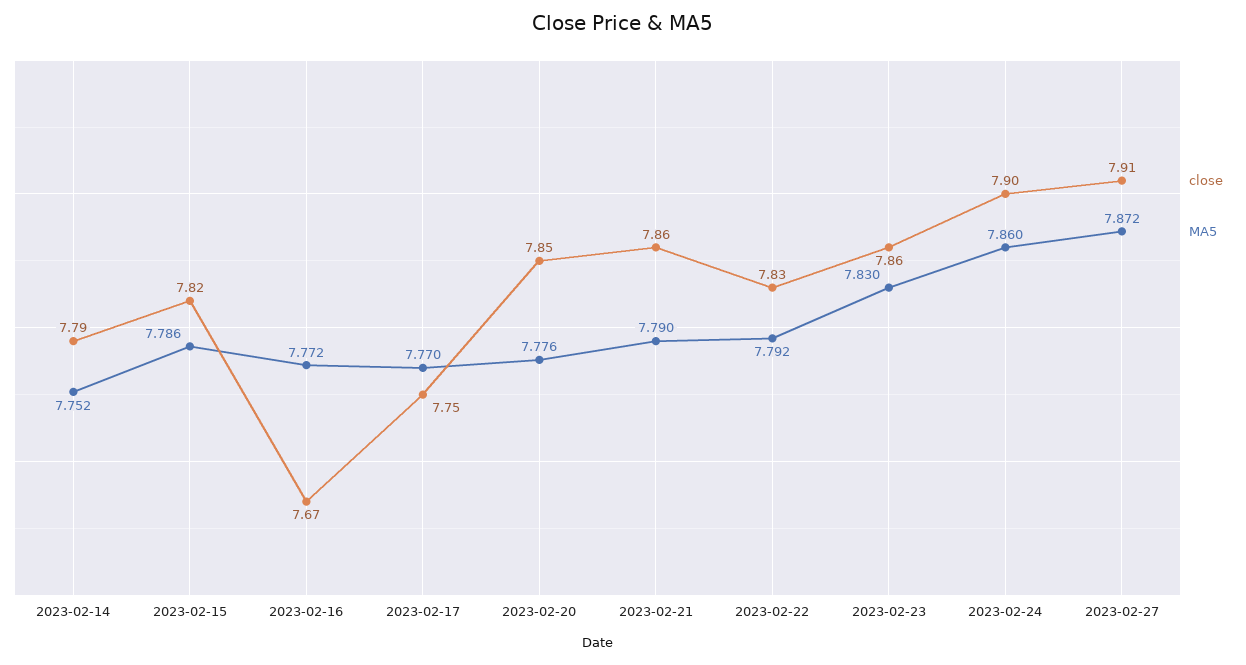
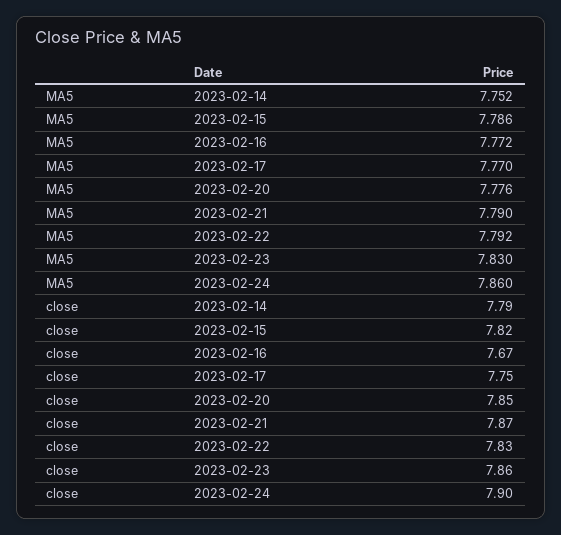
  {
    "close": {
      "2023-02-14": 7.79,
      "2023-02-15": 7.82,
      "2023-02-16": 7.67,
      "2023-02-17": 7.75,
      "2023-02-20": 7.85,
-     "2023-02-21": 7.86,
+     "2023-02-21": 7.87,
      "2023-02-22": 7.83,
      "2023-02-23": 7.86,
-     "2023-02-24": 7.9,
+     "2023-02-24": 7.9
-     "2023-02-27": 7.91
    },
    "MA5": {
      "2023-02-14": 7.752,
      "2023-02-15": 7.786,
      "2023-02-16": 7.772,
      "2023-02-17": 7.77,
      "2023-02-20": 7.776,
      "2023-02-21": 7.79,
      "2023-02-22": 7.792,
      "2023-02-23": 7.83,
-     "2023-02-24": 7.86,
+     "2023-02-24": 7.86
-     "2023-02-27": 7.872
    }
  }

